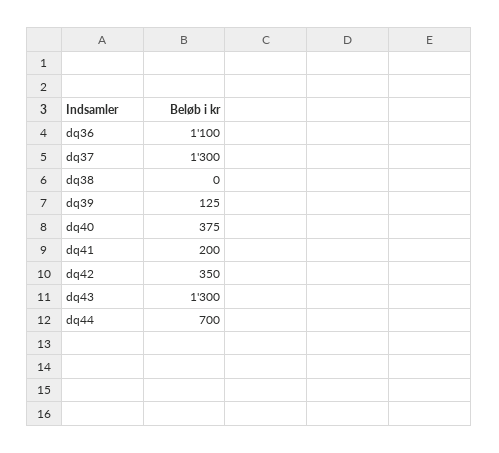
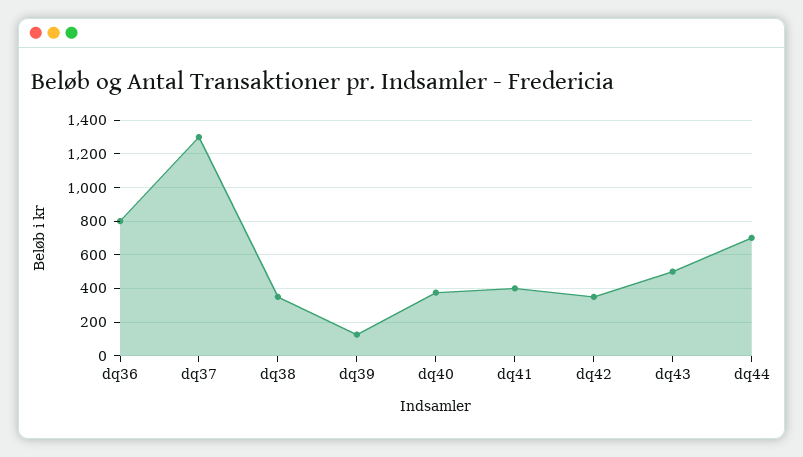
  {
-   "dq36": 1100,
+   "dq36": 800,
    "dq37": 1300,
-   "dq38": 0,
+   "dq38": 350,
    "dq39": 125,
    "dq40": 375,
-   "dq41": 200,
+   "dq41": 400,
    "dq42": 350,
-   "dq43": 1300,
+   "dq43": 500,
    "dq44": 700
  }

